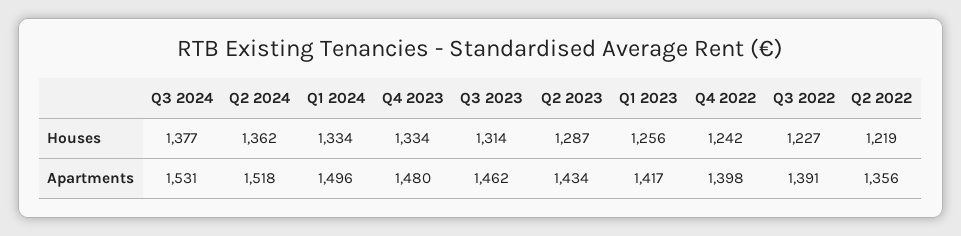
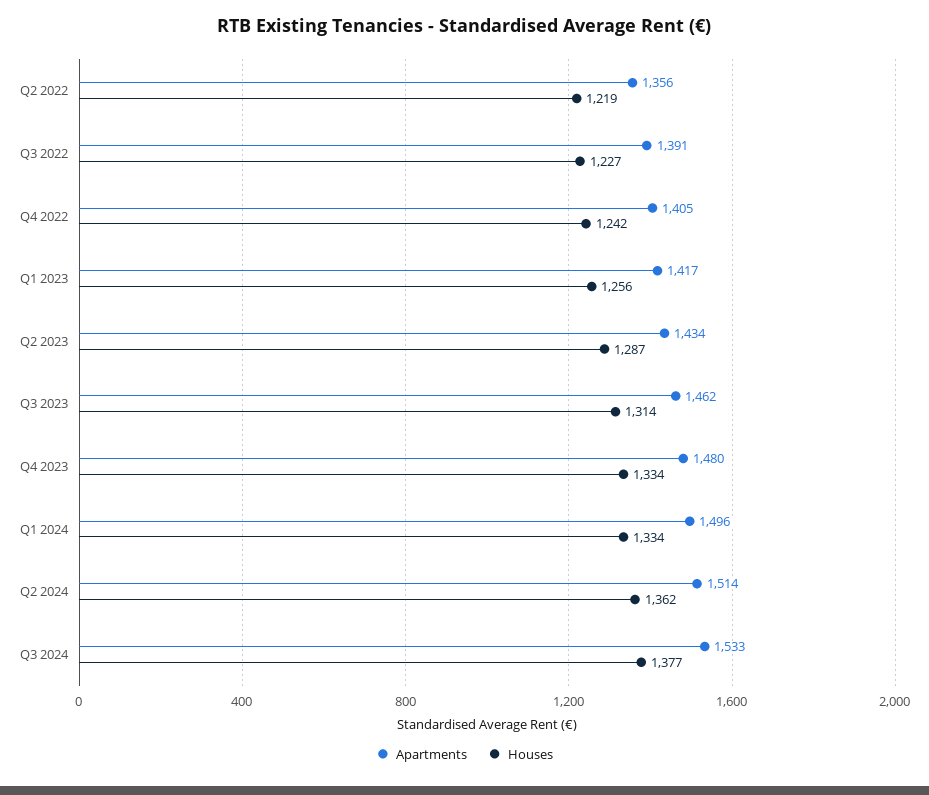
  {
    "Houses": {
      "Q3 2024": 1377,
      "Q2 2024": 1362,
      "Q1 2024": 1334,
      "Q4 2023": 1334,
      "Q3 2023": 1314,
      "Q2 2023": 1287,
      "Q1 2023": 1256,
      "Q4 2022": 1242,
      "Q3 2022": 1227,
      "Q2 2022": 1219
    },
    "Apartments": {
-     "Q3 2024": 1531,
+     "Q3 2024": 1533,
-     "Q2 2024": 1518,
+     "Q2 2024": 1514,
      "Q1 2024": 1496,
      "Q4 2023": 1480,
      "Q3 2023": 1462,
      "Q2 2023": 1434,
      "Q1 2023": 1417,
-     "Q4 2022": 1398,
+     "Q4 2022": 1405,
      "Q3 2022": 1391,
      "Q2 2022": 1356
    }
  }

